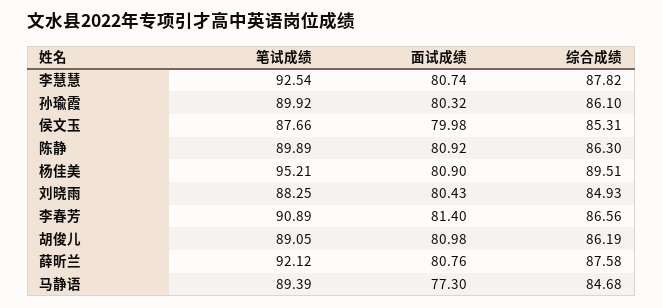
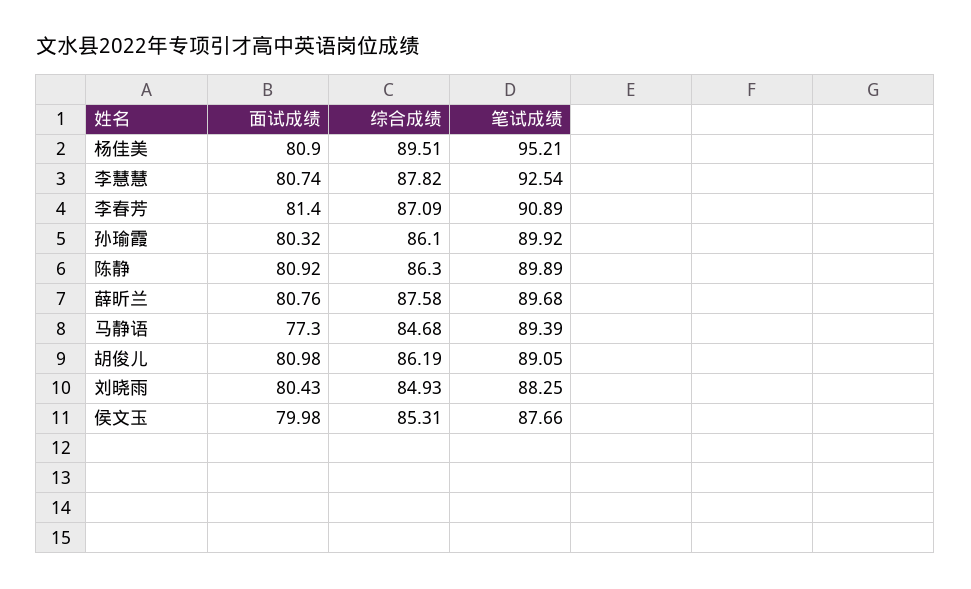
  {
    "笔试成绩": {
      "李慧慧": 92.54,
      "孙瑜霞": 89.92,
      "侯文玉": 87.66,
      "陈静": 89.89,
      "杨佳美": 95.21,
      "刘晓雨": 88.25,
      "李春芳": 90.89,
      "胡俊儿": 89.05,
-     "薛昕兰": 92.12,
+     "薛昕兰": 89.68,
      "马静语": 89.39
    },
    "面试成绩": {
      "李慧慧": 80.74,
      "孙瑜霞": 80.32,
      "侯文玉": 79.98,
      "陈静": 80.92,
      "杨佳美": 80.9,
      "刘晓雨": 80.43,
      "李春芳": 81.4,
      "胡俊儿": 80.98,
      "薛昕兰": 80.76,
      "马静语": 77.3
    },
    "综合成绩": {
      "李慧慧": 87.82,
      "孙瑜霞": 86.1,
      "侯文玉": 85.31,
      "陈静": 86.3,
      "杨佳美": 89.51,
      "刘晓雨": 84.93,
-     "李春芳": 86.56,
+     "李春芳": 87.09,
      "胡俊儿": 86.19,
      "薛昕兰": 87.58,
      "马静语": 84.68
    }
  }

